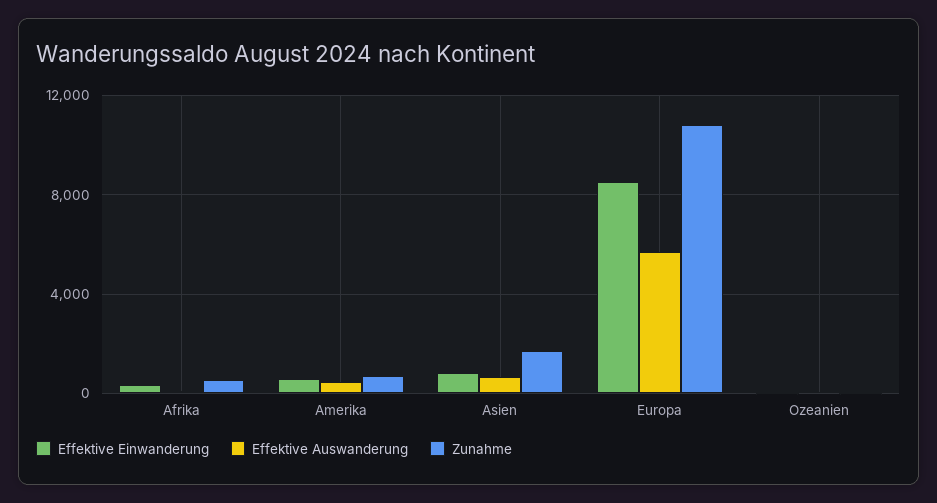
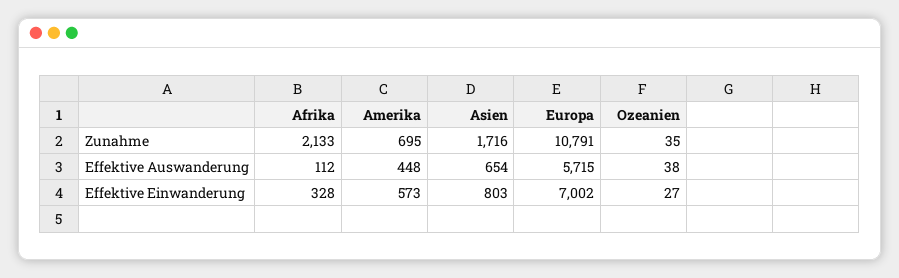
  {
    "Effektive Einwanderung": {
      "Afrika": 328,
      "Amerika": 573,
      "Asien": 803,
-     "Europa": 8500,
+     "Europa": 7002,
      "Ozeanien": 27
    },
    "Effektive Auswanderung": {
      "Afrika": 112,
      "Amerika": 448,
      "Asien": 654,
      "Europa": 5715,
      "Ozeanien": 38
    },
    "Zunahme": {
-     "Afrika": 500,
+     "Afrika": 2133,
      "Amerika": 695,
      "Asien": 1716,
      "Europa": 10791,
      "Ozeanien": 35
    }
  }

